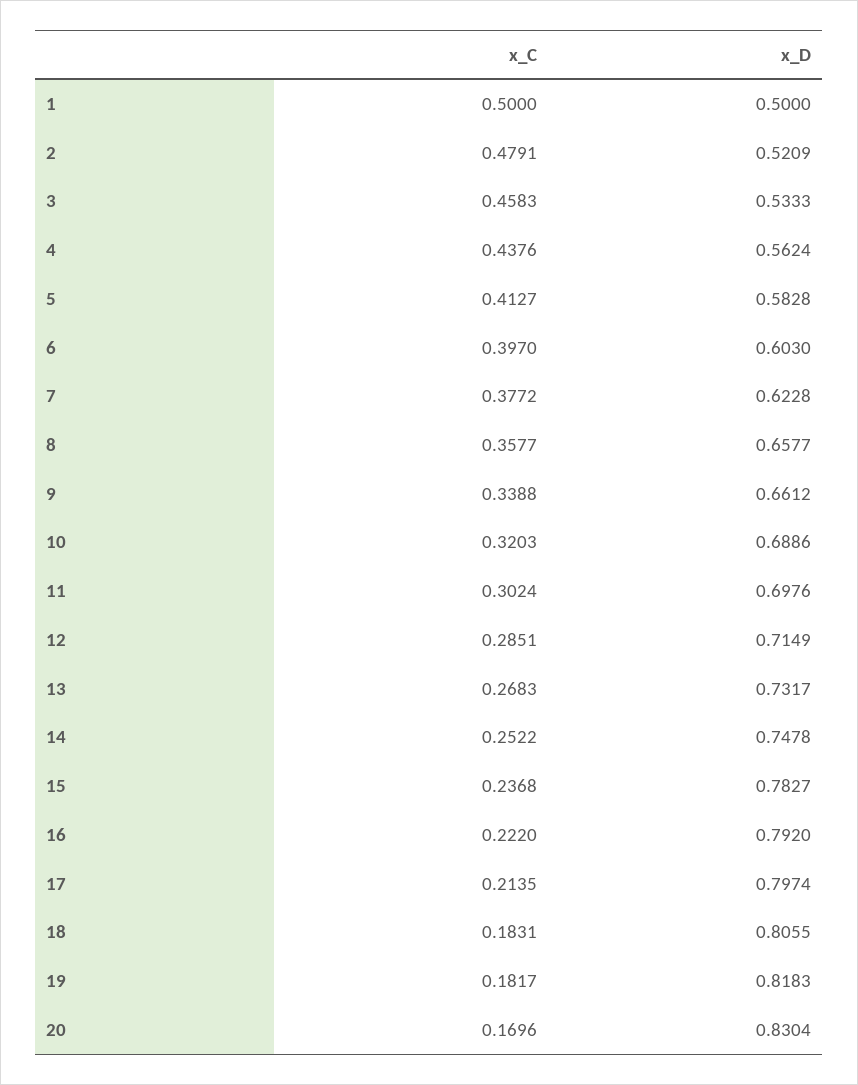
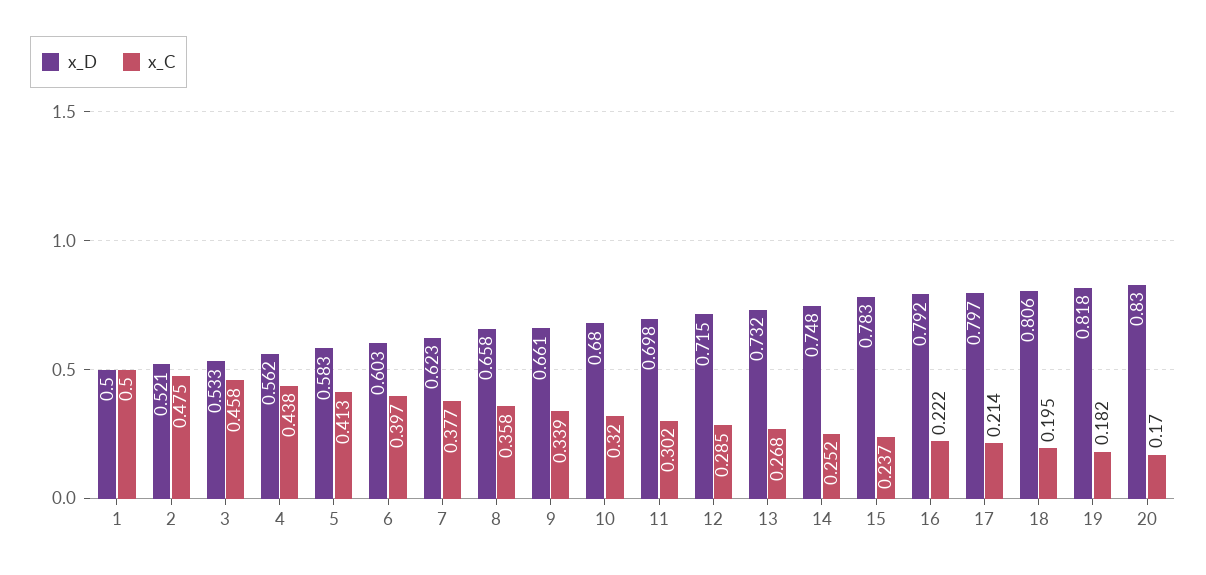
  {
    "x_C": {
      "1": 0.5,
-     "2": 0.4791,
+     "2": 0.475,
      "3": 0.4583,
      "4": 0.4376,
      "5": 0.4127,
      "6": 0.397,
      "7": 0.3772,
      "8": 0.3577,
      "9": 0.3388,
      "10": 0.3203,
      "11": 0.3024,
      "12": 0.2851,
      "13": 0.2683,
      "14": 0.2522,
      "15": 0.2368,
      "16": 0.222,
      "17": 0.2135,
-     "18": 0.1831,
+     "18": 0.195,
      "19": 0.1817,
      "20": 0.1696
    },
    "x_D": {
      "1": 0.5,
      "2": 0.5209,
      "3": 0.5333,
      "4": 0.5624,
      "5": 0.5828,
      "6": 0.603,
      "7": 0.6228,
      "8": 0.6577,
      "9": 0.6612,
-     "10": 0.6886,
+     "10": 0.68,
      "11": 0.6976,
      "12": 0.7149,
      "13": 0.7317,
      "14": 0.7478,
      "15": 0.7827,
      "16": 0.792,
      "17": 0.7974,
      "18": 0.8055,
      "19": 0.8183,
      "20": 0.8304
    }
  }

